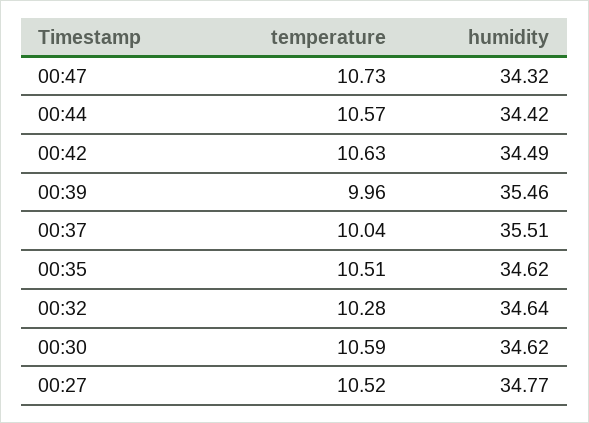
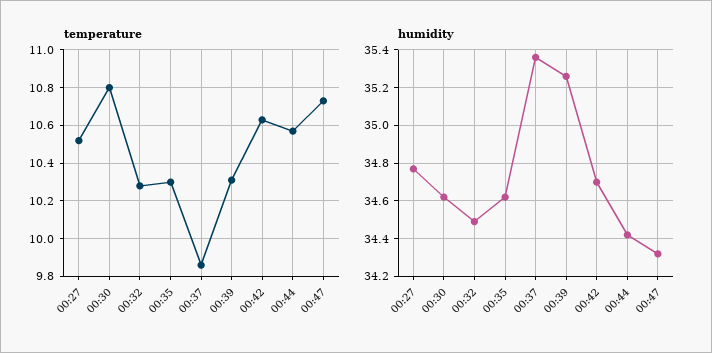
  {
    "temperature": {
      "00:47": 10.73,
      "00:44": 10.57,
      "00:42": 10.63,
-     "00:39": 9.96,
+     "00:39": 10.3,
-     "00:37": 10.04,
+     "00:37": 9.85,
-     "00:35": 10.51,
+     "00:35": 10.3,
      "00:32": 10.28,
-     "00:30": 10.59,
+     "00:30": 10.8,
      "00:27": 10.52
    },
    "humidity": {
      "00:47": 34.32,
      "00:44": 34.42,
-     "00:42": 34.49,
+     "00:42": 34.7,
-     "00:39": 35.46,
+     "00:39": 35.25,
-     "00:37": 35.51,
+     "00:37": 35.35,
      "00:35": 34.62,
-     "00:32": 34.64,
+     "00:32": 34.5,
      "00:30": 34.62,
      "00:27": 34.77
    }
  }

